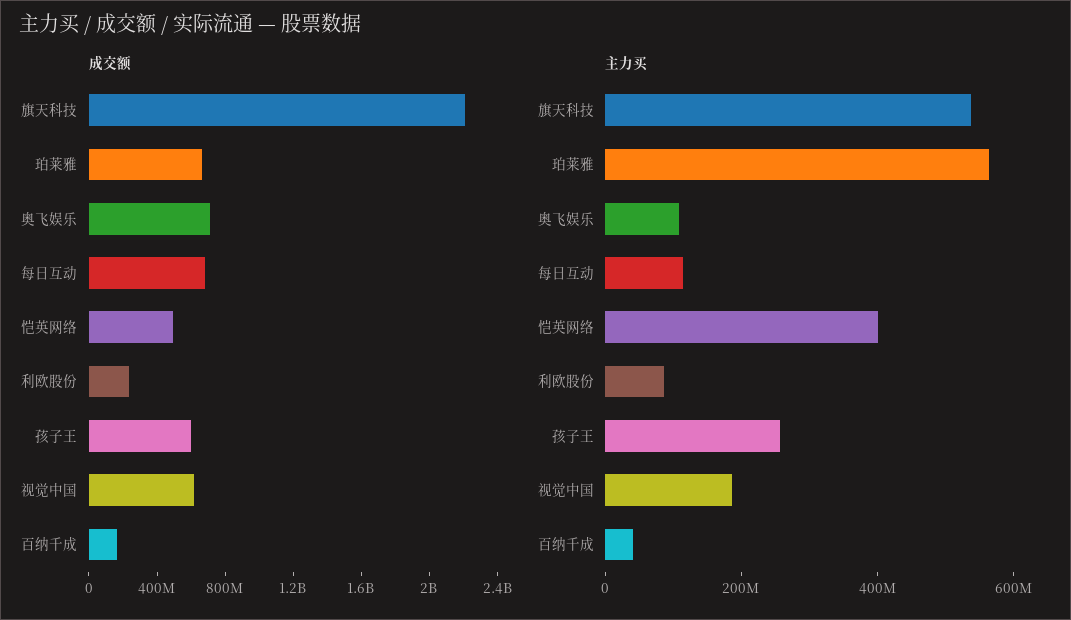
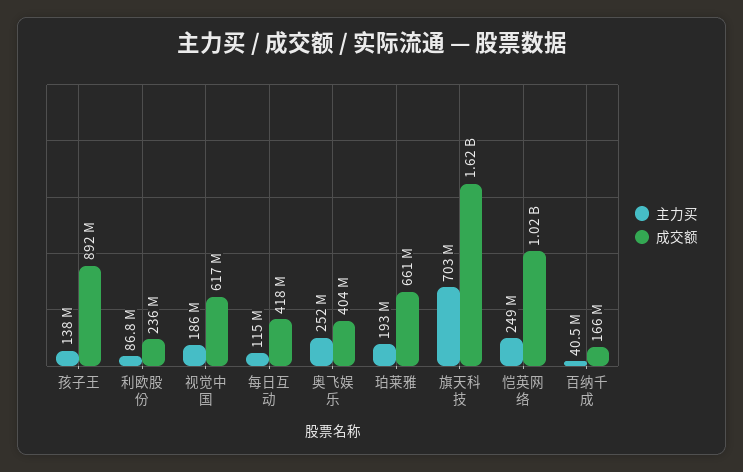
  {
    "成交额": {
-     "旗天科技": 2200000000,
+     "旗天科技": 1620000000,
      "珀莱雅": 661000000,
-     "奥飞娱乐": 700000000,
+     "奥飞娱乐": 404000000,
-     "每日互动": 700000000,
+     "每日互动": 418000000,
-     "恺英网络": 500000000,
+     "恺英网络": 1020000000,
      "利欧股份": 236000000,
-     "孩子王": 600000000,
+     "孩子王": 892000000,
      "视觉中国": 617000000,
      "百纳千成": 166000000
    },
    "主力买": {
-     "旗天科技": 550000000,
+     "旗天科技": 703000000,
-     "珀莱雅": 550000000,
+     "珀莱雅": 193000000,
-     "奥飞娱乐": 100000000,
+     "奥飞娱乐": 252000000,
      "每日互动": 115000000,
-     "恺英网络": 400000000,
+     "恺英网络": 249000000,
      "利欧股份": 86800000,
-     "孩子王": 250000000,
+     "孩子王": 138000000,
      "视觉中国": 186000000,
      "百纳千成": 40500000
    }
  }

